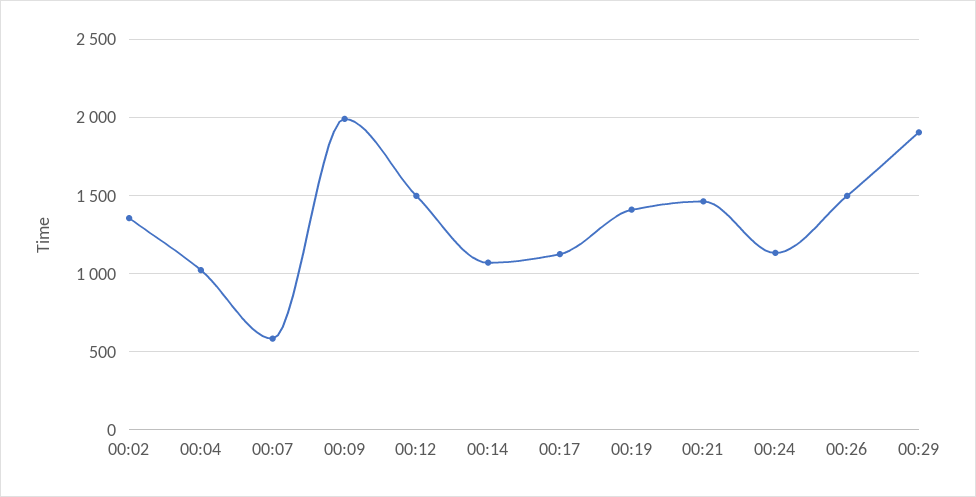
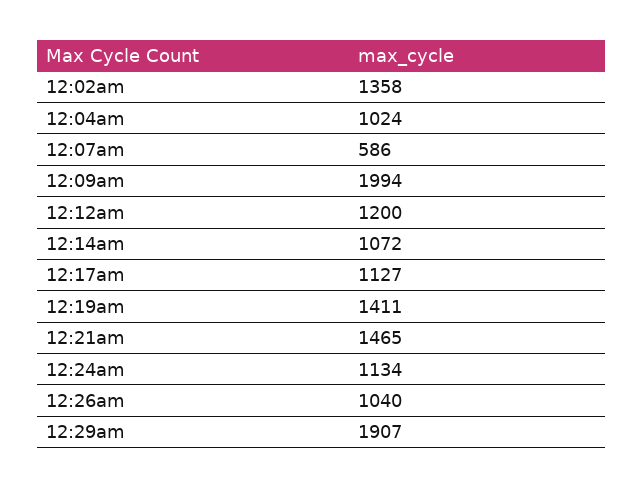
  {
    "00:02": 1358,
    "00:04": 1024,
    "00:07": 586,
    "00:09": 1994,
-   "00:12": 1500,
+   "00:12": 1200,
    "00:14": 1072,
    "00:17": 1127,
    "00:19": 1411,
    "00:21": 1465,
    "00:24": 1134,
-   "00:26": 1500,
+   "00:26": 1040,
    "00:29": 1907
  }

